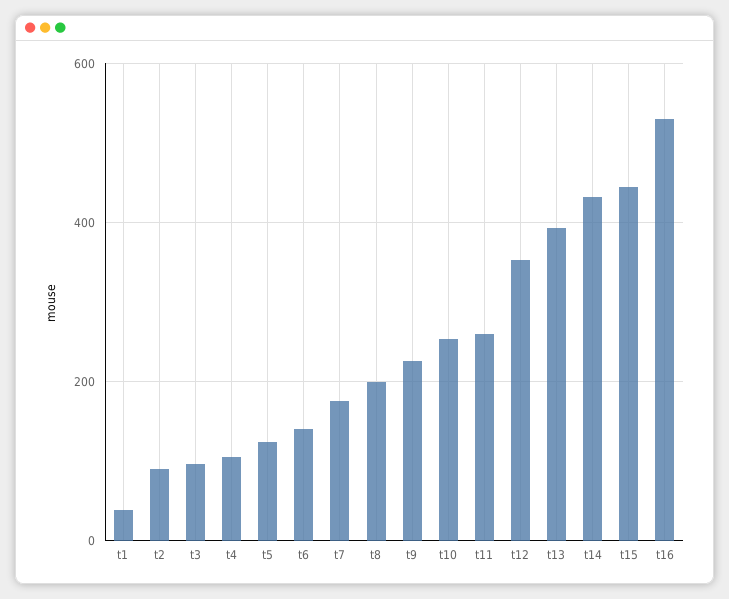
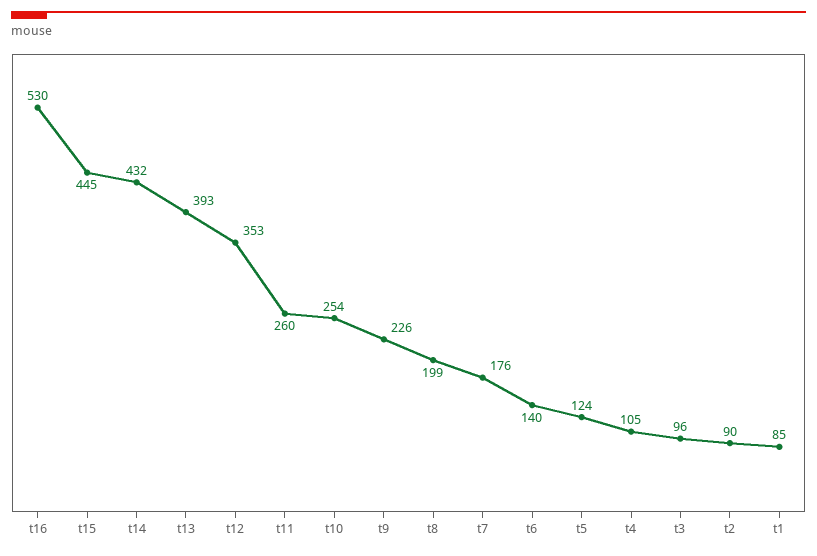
  {
-   "t1": 40,
+   "t1": 85,
    "t2": 90,
    "t3": 96,
    "t4": 105,
    "t5": 124,
    "t6": 140,
    "t7": 176,
    "t8": 199,
    "t9": 226,
    "t10": 254,
    "t11": 260,
    "t12": 353,
    "t13": 393,
    "t14": 432,
    "t15": 445,
    "t16": 530
  }

